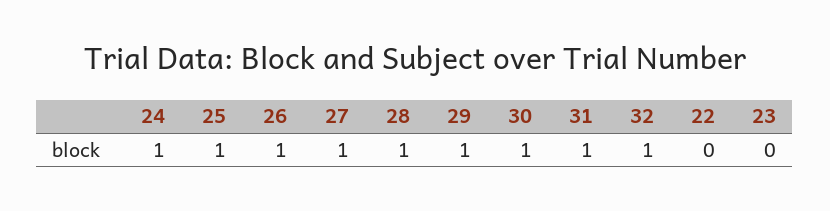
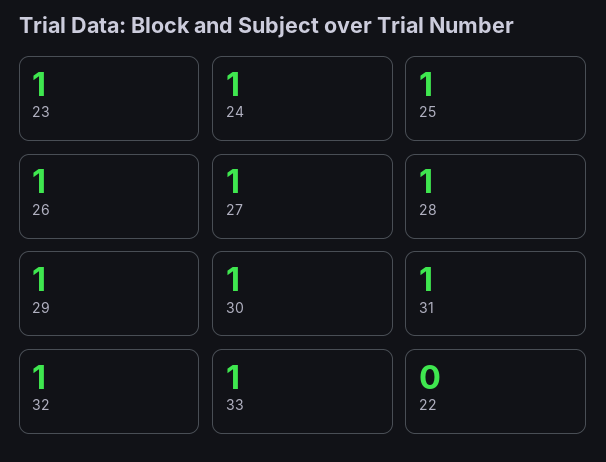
  {
    "24": 1,
    "25": 1,
    "26": 1,
    "27": 1,
    "28": 1,
    "29": 1,
    "30": 1,
    "31": 1,
    "32": 1,
    "22": 0,
-   "23": 0
+   "23": 1,
+   "33": 1
  }

